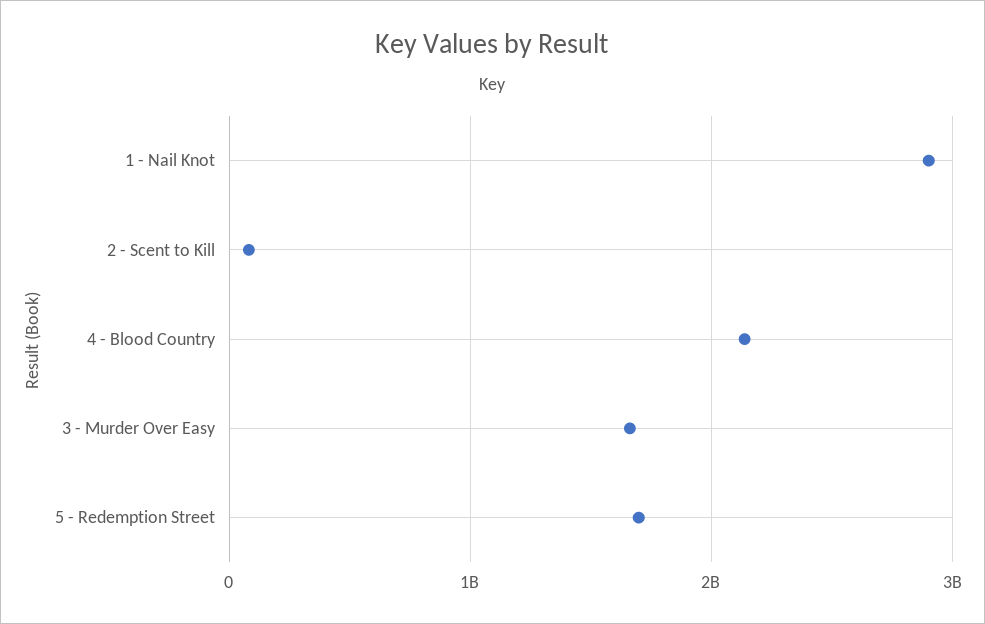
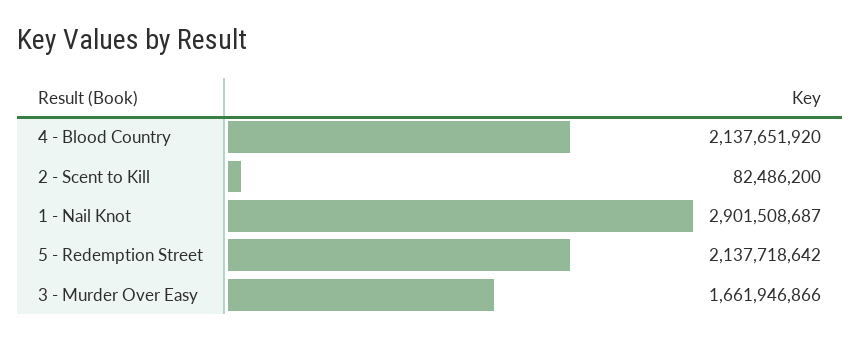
  {
    "1 - Nail Knot": 2901508687,
    "2 - Scent to Kill": 82486200,
    "4 - Blood Country": 2137651920,
    "3 - Murder Over Easy": 1661946866,
-   "5 - Redemption Street": 1700000000
+   "5 - Redemption Street": 2137718642
  }

